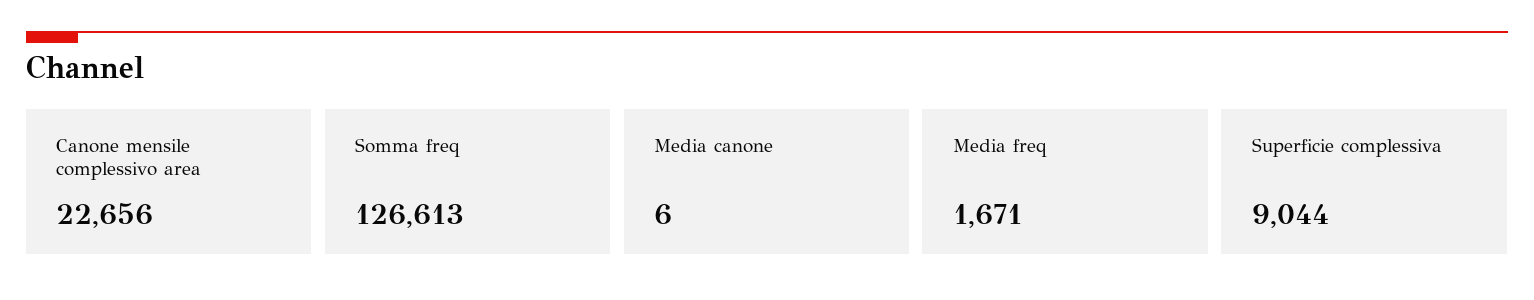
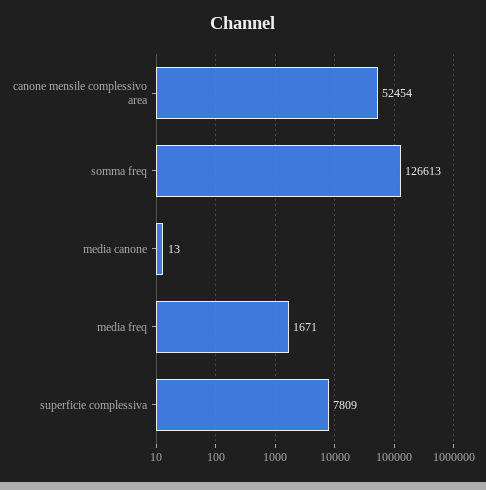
  {
-   "Canone mensile complessivo area": 22656,
+   "Canone mensile complessivo area": 52454,
    "Somma freq": 126613,
-   "Media canone": 6,
+   "Media canone": 13,
    "Media freq": 1671,
-   "Superficie complessiva": 9044
+   "Superficie complessiva": 7809
  }

